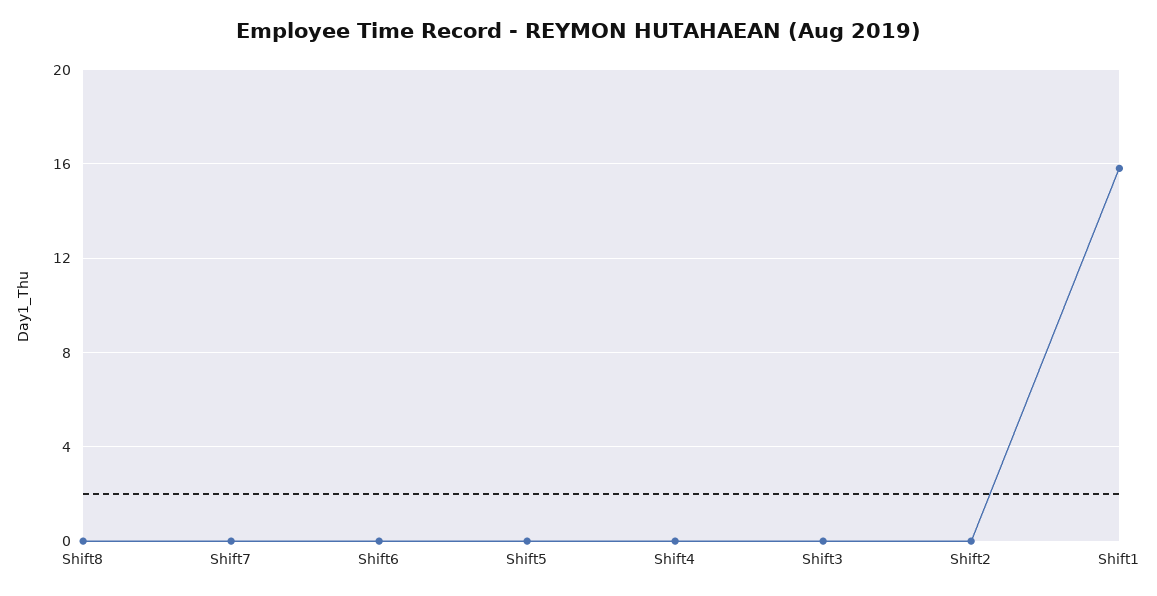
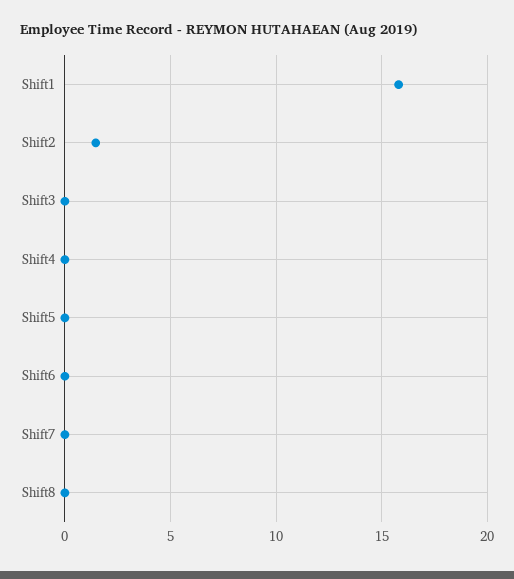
  {
    "Shift8": 0,
    "Shift7": 0,
    "Shift6": 0,
    "Shift5": 0,
    "Shift4": 0,
    "Shift3": 0,
-   "Shift2": 0,
+   "Shift2": 1.5,
    "Shift1": 16
  }

